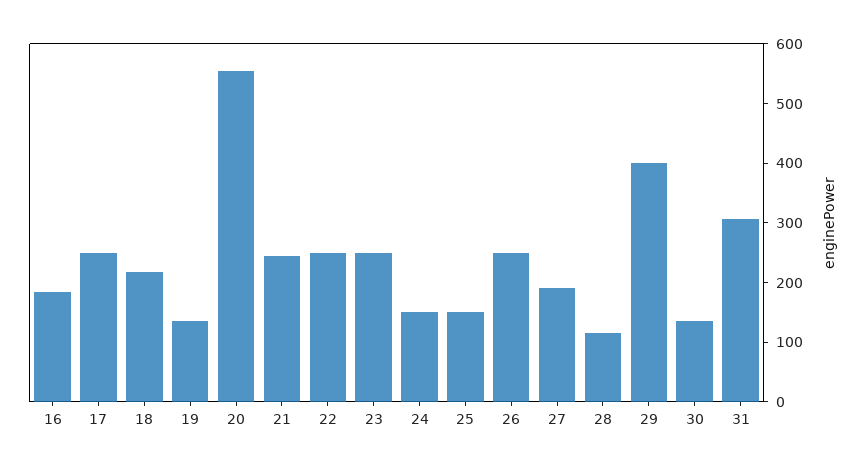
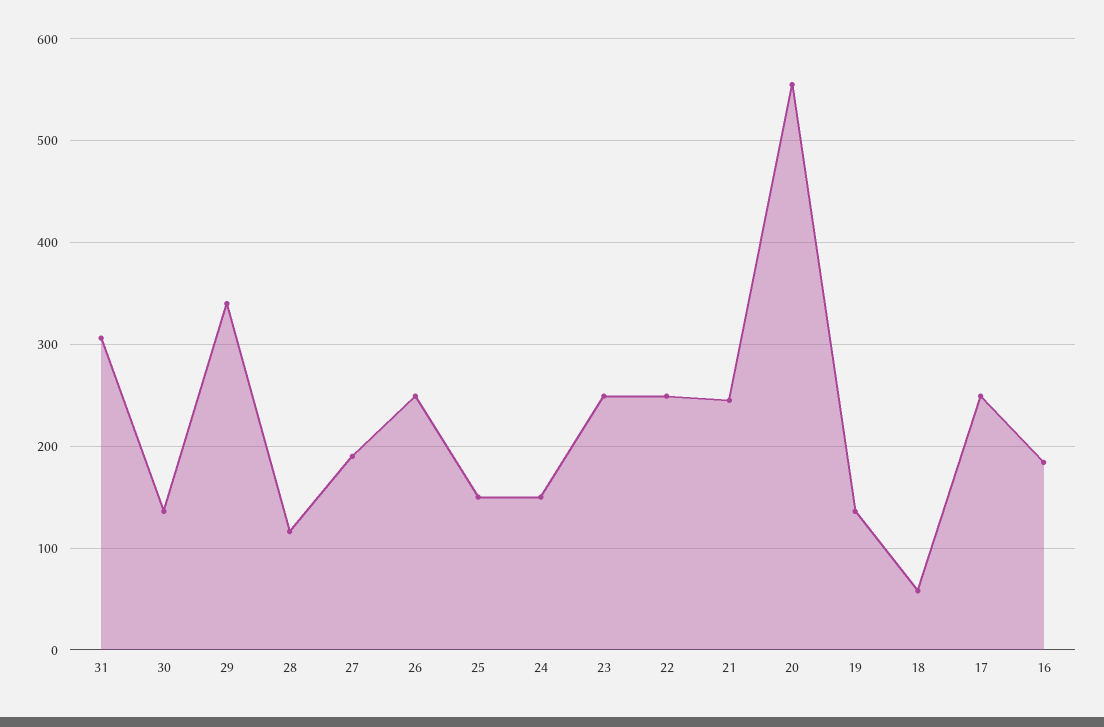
  {
    "16": 180,
    "17": 250,
-   "18": 220,
+   "18": 60,
    "19": 140,
    "20": 560,
    "21": 250,
    "22": 250,
    "23": 250,
    "24": 150,
    "25": 150,
    "26": 250,
    "27": 190,
    "28": 120,
-   "29": 400,
+   "29": 340,
    "30": 140,
    "31": 310
  }

